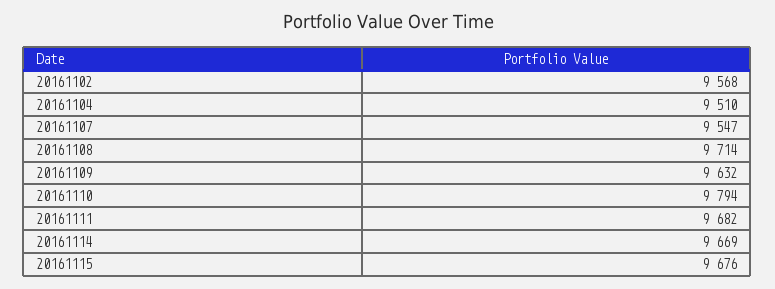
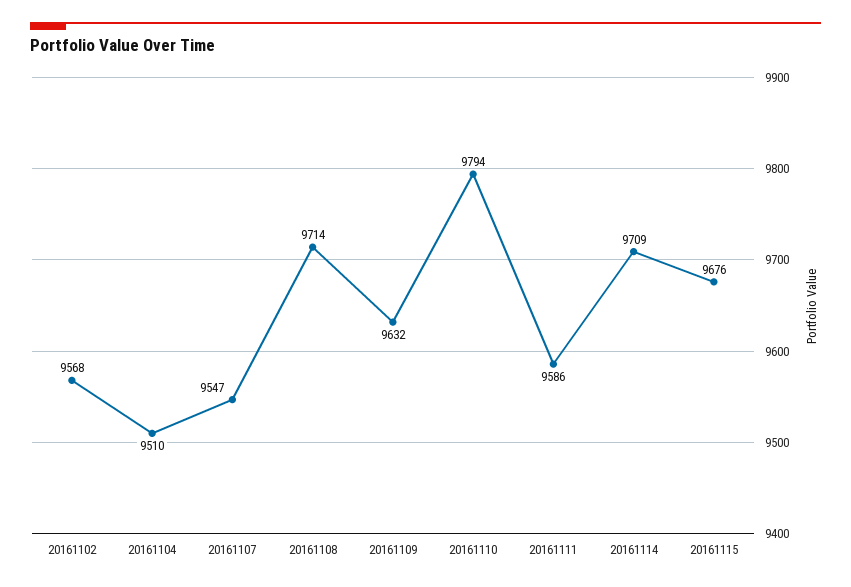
  {
    "20161102": 9568,
    "20161104": 9510,
    "20161107": 9547,
    "20161108": 9714,
    "20161109": 9632,
    "20161110": 9794,
-   "20161111": 9682,
+   "20161111": 9586,
-   "20161114": 9669,
+   "20161114": 9709,
    "20161115": 9676
  }

